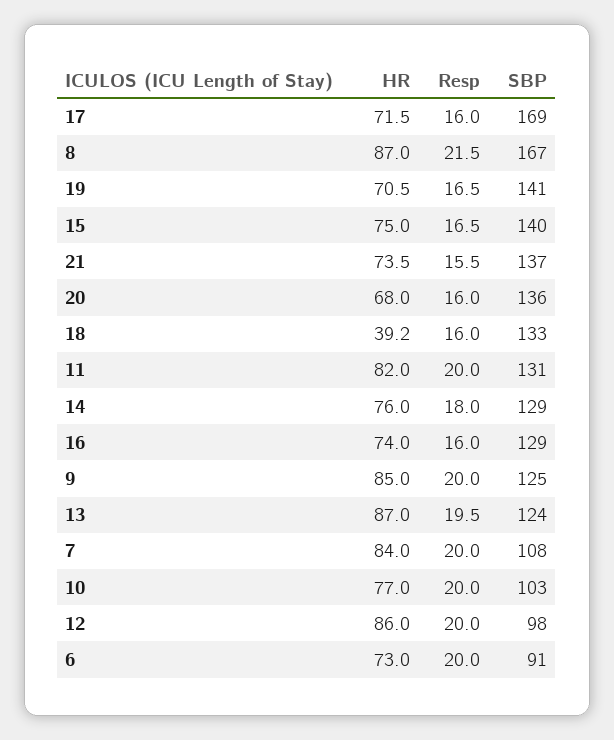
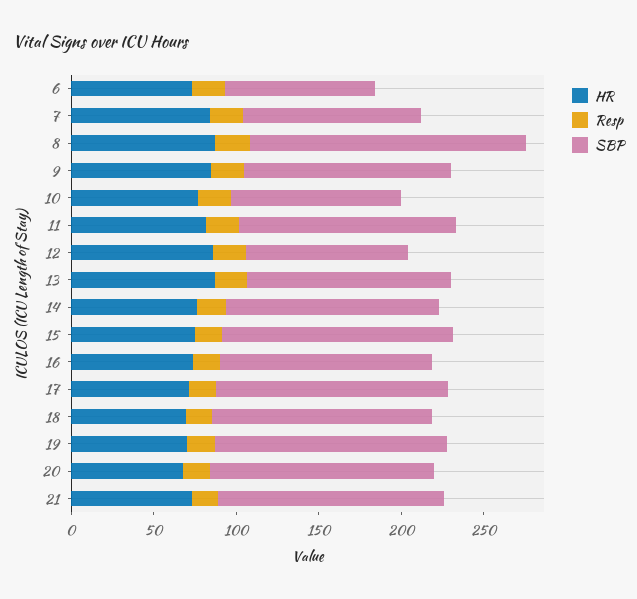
  {
    "HR": {
      "17": 71.5,
      "8": 87,
      "19": 70.5,
      "15": 75,
      "21": 73.5,
      "20": 68,
-     "18": 39.2,
+     "18": 70,
      "11": 82,
      "14": 76,
      "16": 74,
      "9": 85,
      "13": 87,
      "7": 84,
      "10": 77,
      "12": 86,
      "6": 73
    },
    "Resp": {
      "17": 16,
      "8": 21.5,
      "19": 16.5,
      "15": 16.5,
      "21": 15.5,
      "20": 16,
      "18": 16,
      "11": 20,
      "14": 18,
      "16": 16,
      "9": 20,
      "13": 19.5,
      "7": 20,
      "10": 20,
      "12": 20,
      "6": 20
    },
    "SBP": {
-     "17": 169,
+     "17": 140,
      "8": 167,
      "19": 141,
      "15": 140,
      "21": 137,
      "20": 136,
      "18": 133,
      "11": 131,
      "14": 129,
      "16": 129,
      "9": 125,
      "13": 124,
      "7": 108,
      "10": 103,
      "12": 98,
      "6": 91
    }
  }

